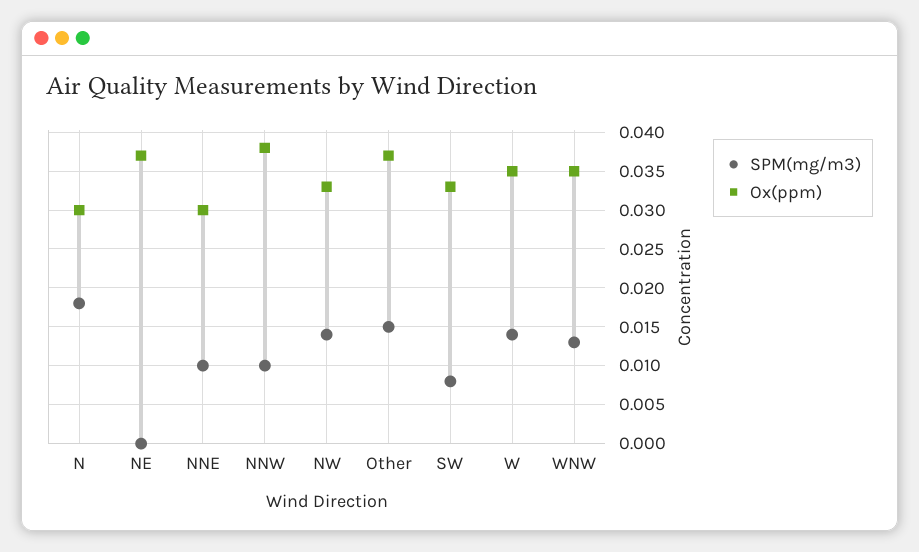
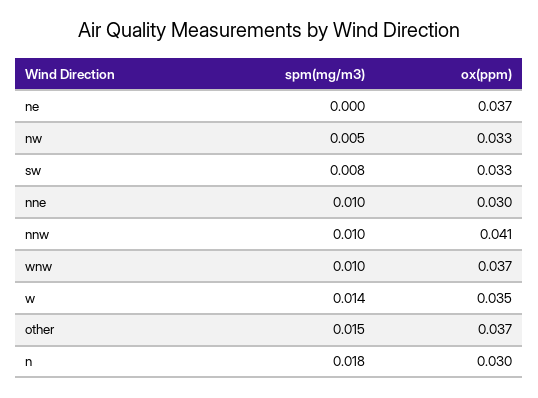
  {
    "SPM(mg/m3)": {
      "N": 0.018,
      "NE": 0,
      "NNE": 0.01,
      "NNW": 0.01,
-     "NW": 0.014,
+     "NW": 0.005,
      "Other": 0.015,
      "SW": 0.008,
      "W": 0.014,
-     "WNW": 0.013
+     "WNW": 0.01
    },
    "Ox(ppm)": {
      "N": 0.03,
      "NE": 0.037,
      "NNE": 0.03,
-     "NNW": 0.038,
+     "NNW": 0.041,
      "NW": 0.033,
      "Other": 0.037,
      "SW": 0.033,
      "W": 0.035,
-     "WNW": 0.035
+     "WNW": 0.037
    }
  }

